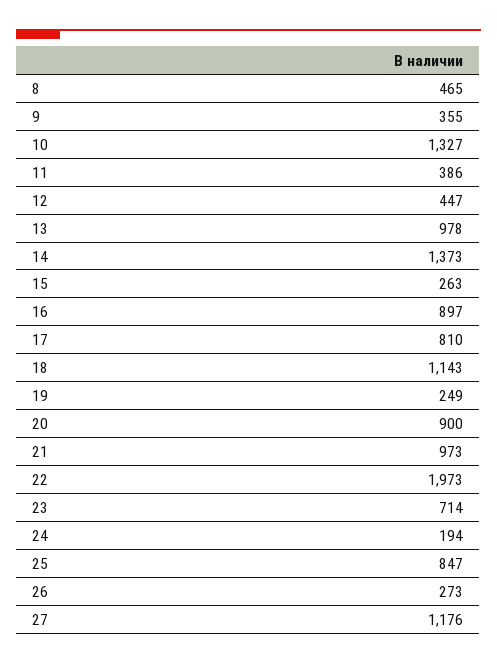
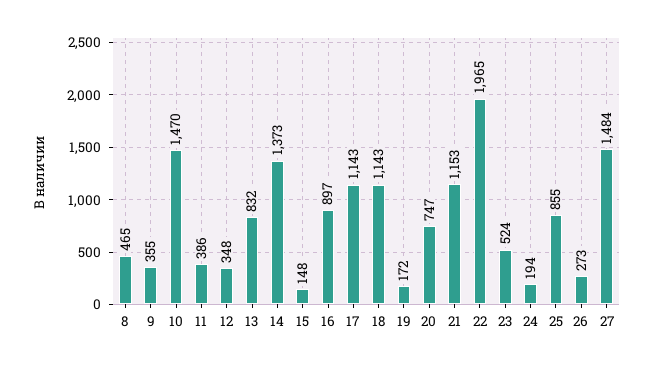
  {
    "8": 465,
    "9": 355,
-   "10": 1327,
+   "10": 1470,
    "11": 386,
-   "12": 447,
+   "12": 348,
-   "13": 978,
+   "13": 832,
    "14": 1373,
-   "15": 263,
+   "15": 148,
    "16": 897,
-   "17": 810,
+   "17": 1143,
    "18": 1143,
-   "19": 249,
+   "19": 172,
-   "20": 900,
+   "20": 747,
-   "21": 973,
+   "21": 1153,
-   "22": 1973,
+   "22": 1965,
-   "23": 714,
+   "23": 524,
    "24": 194,
-   "25": 847,
+   "25": 855,
    "26": 273,
-   "27": 1176
+   "27": 1484
  }

